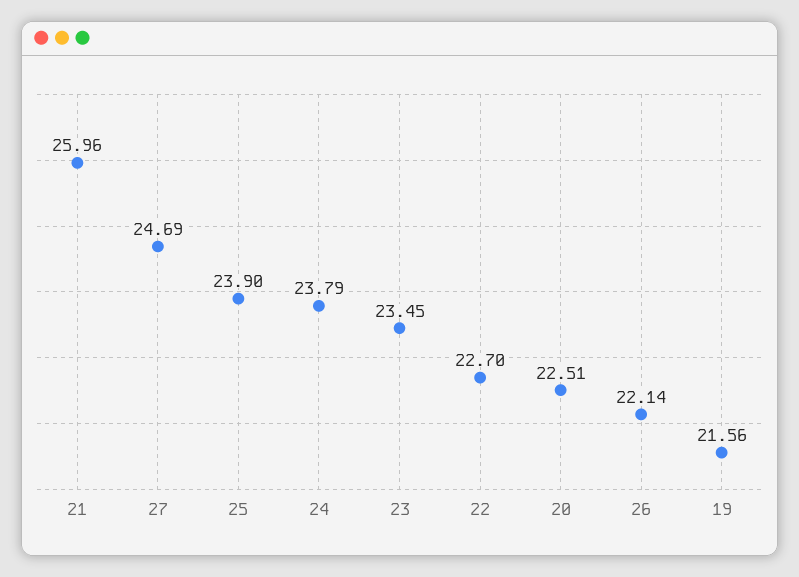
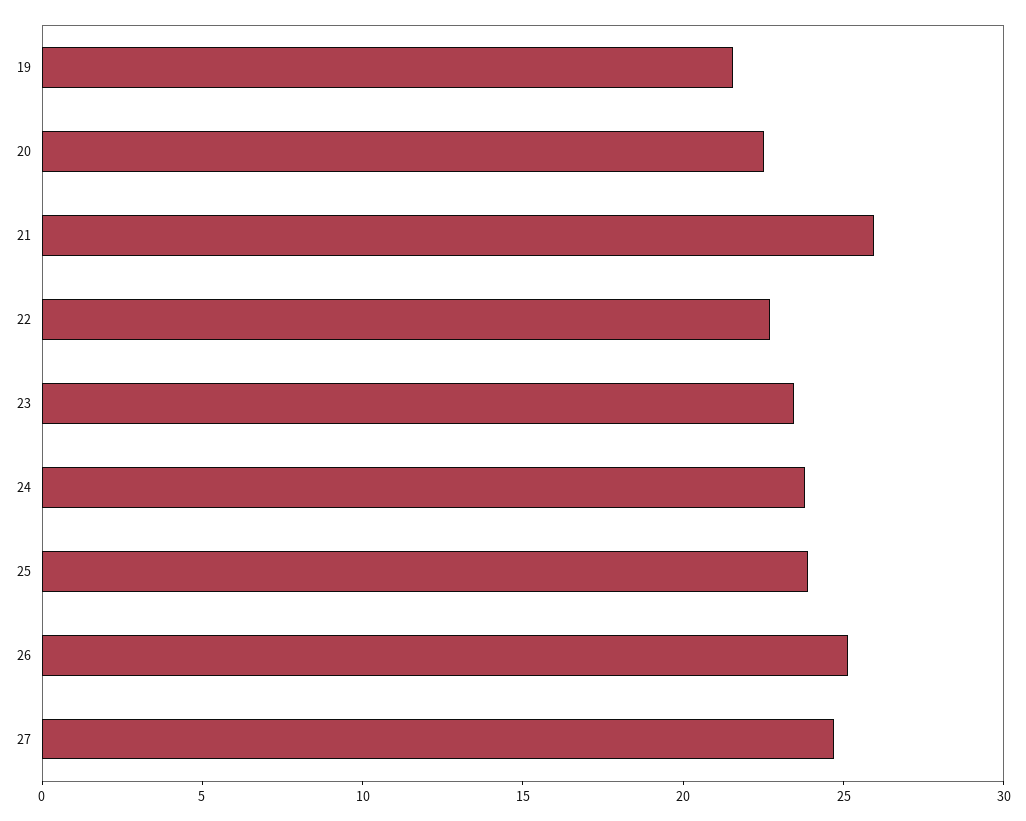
  {
    "21": 25.96,
    "27": 24.69,
    "25": 23.9,
    "24": 23.79,
    "23": 23.45,
    "22": 22.7,
    "20": 22.51,
-   "26": 22.14,
+   "26": 25,
    "19": 21.56
  }

